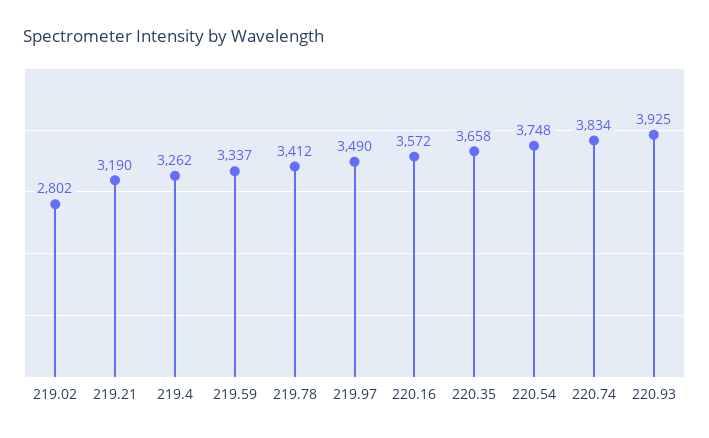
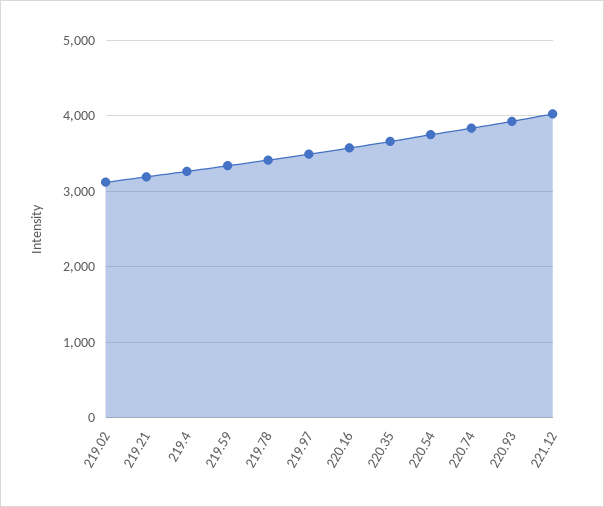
  {
-   "219.02": 2802,
+   "219.02": 3100,
    "219.21": 3190,
    "219.4": 3262,
    "219.59": 3337,
    "219.78": 3412,
    "219.97": 3490,
    "220.16": 3572,
    "220.35": 3658,
    "220.54": 3748,
    "220.74": 3834,
-   "220.93": 3925
+   "220.93": 3925,
+   "221.12": 4000
  }

